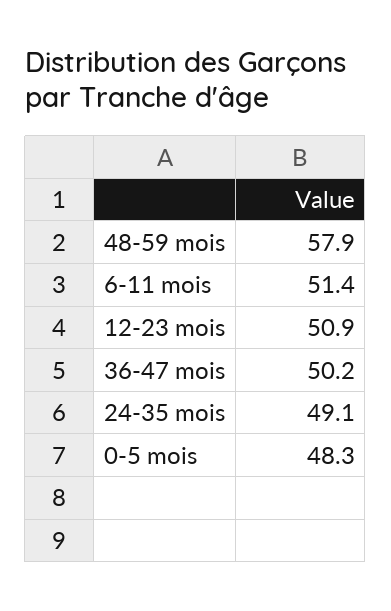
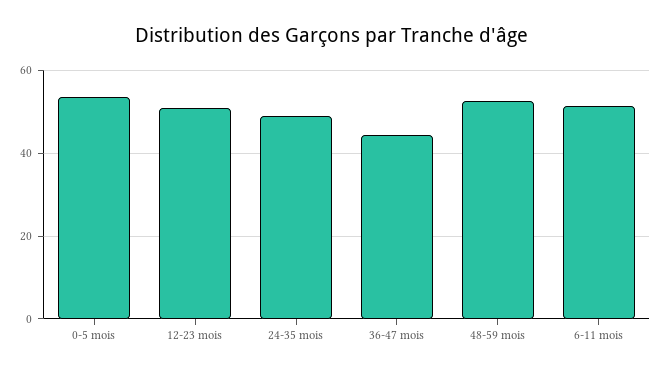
  {
-   "48-59 mois": 57.9,
+   "48-59 mois": 52,
    "6-11 mois": 51.4,
    "12-23 mois": 50.9,
-   "36-47 mois": 50.2,
+   "36-47 mois": 44,
    "24-35 mois": 49.1,
-   "0-5 mois": 48.3
+   "0-5 mois": 54
  }

